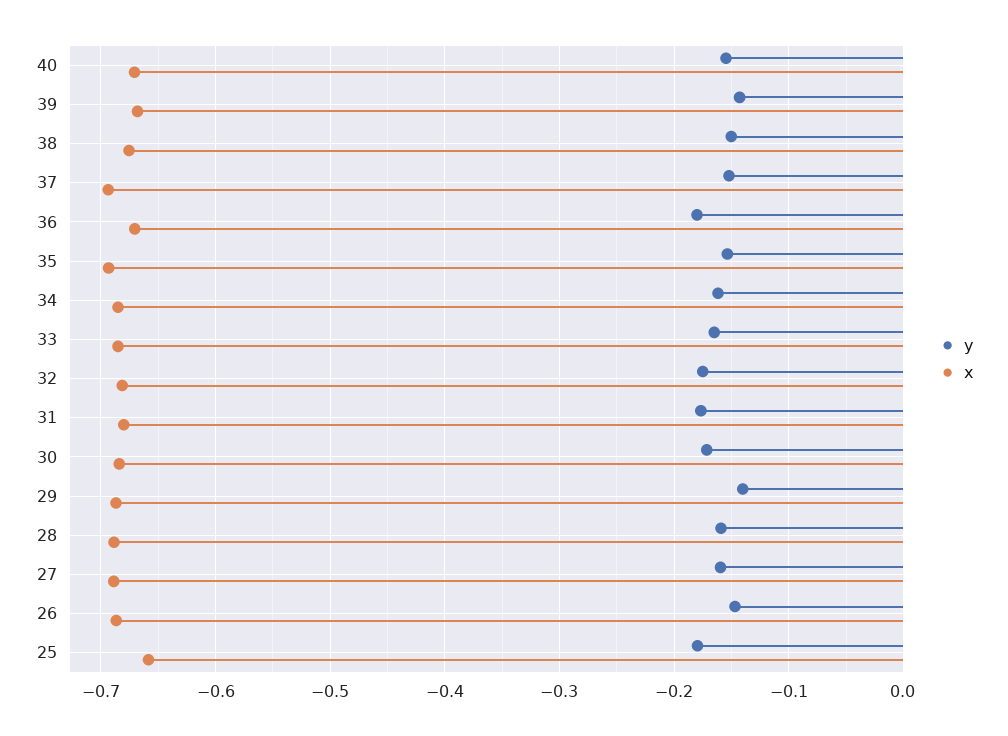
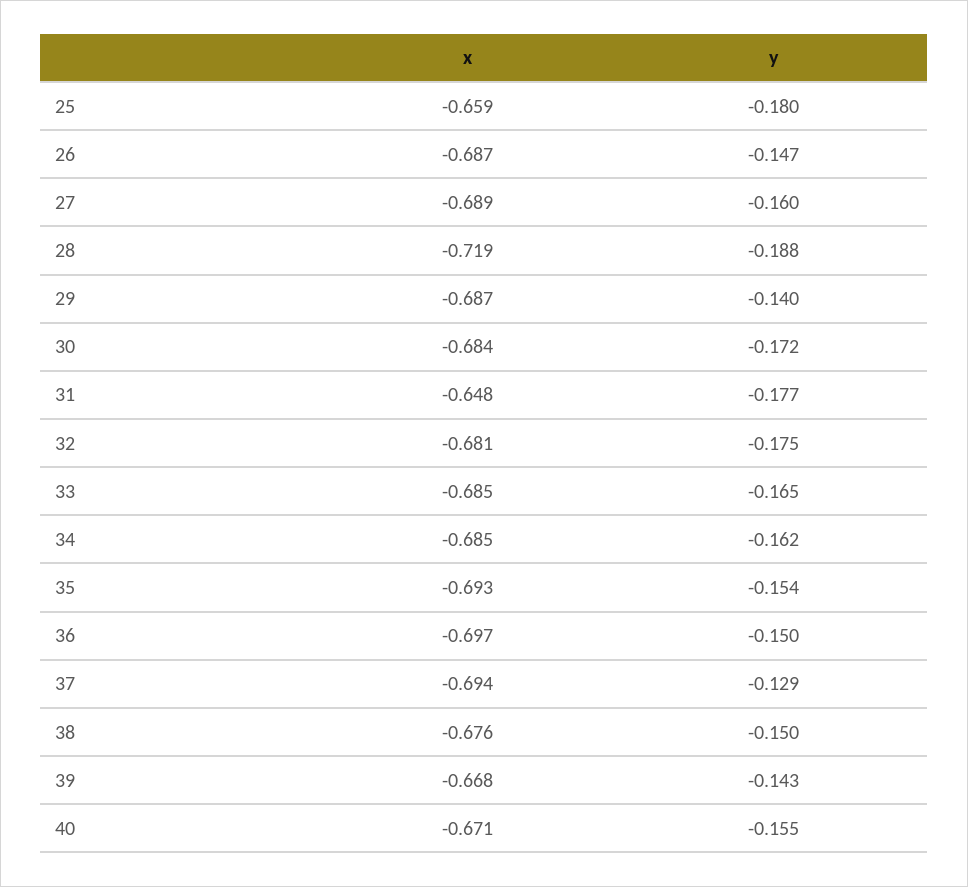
  {
    "y": {
      "40": -0.155,
      "39": -0.143,
      "38": -0.15,
-     "37": -0.15,
+     "37": -0.129,
-     "36": -0.18,
+     "36": -0.15,
      "35": -0.154,
      "34": -0.162,
      "33": -0.165,
      "32": -0.175,
      "31": -0.177,
      "30": -0.172,
      "29": -0.14,
-     "28": -0.16,
+     "28": -0.188,
      "27": -0.16,
      "26": -0.147,
      "25": -0.18
    },
    "x": {
      "40": -0.671,
      "39": -0.668,
      "38": -0.676,
      "37": -0.694,
-     "36": -0.67,
+     "36": -0.697,
      "35": -0.693,
      "34": -0.685,
      "33": -0.685,
      "32": -0.681,
-     "31": -0.68,
+     "31": -0.648,
      "30": -0.684,
      "29": -0.687,
-     "28": -0.69,
+     "28": -0.719,
      "27": -0.689,
      "26": -0.687,
      "25": -0.659
    }
  }

